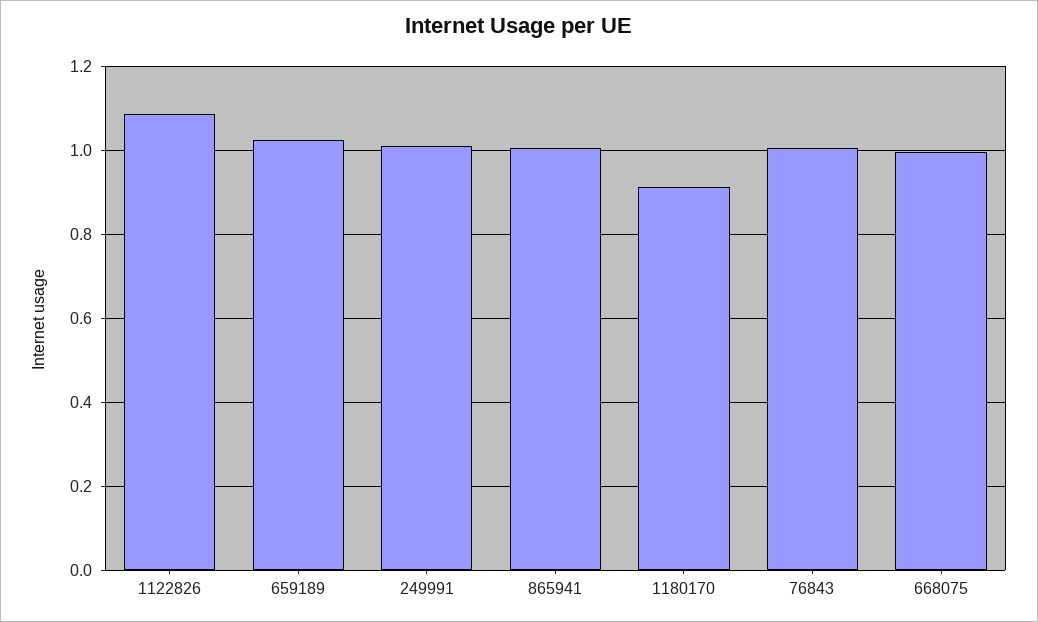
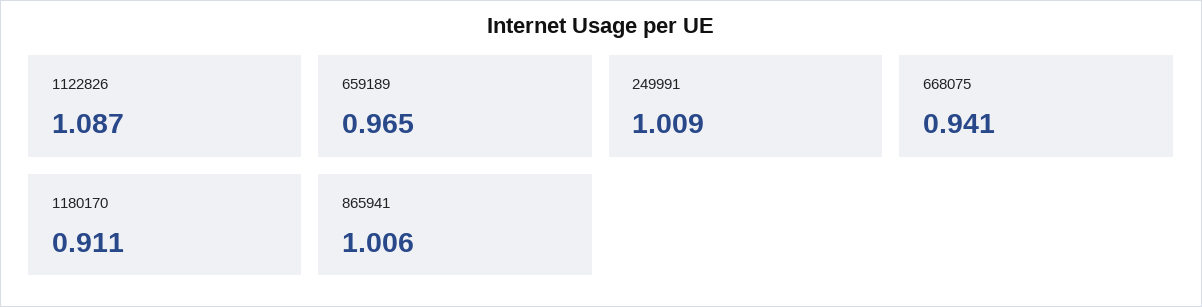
  {
    "1122826": 1.087,
-   "659189": 1.02,
+   "659189": 0.965,
    "249991": 1.009,
    "865941": 1.006,
    "1180170": 0.911,
-   "76843": 1,
-   "668075": 1
+   "668075": 0.941
  }

